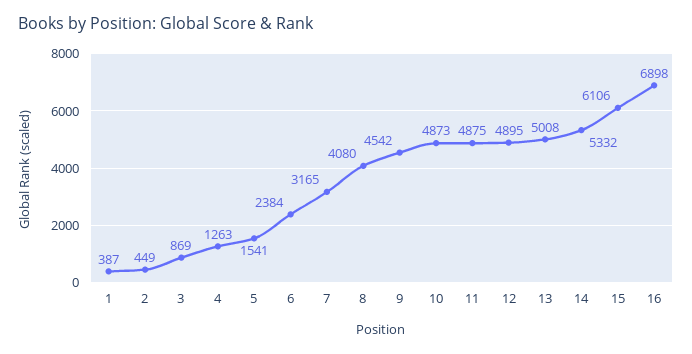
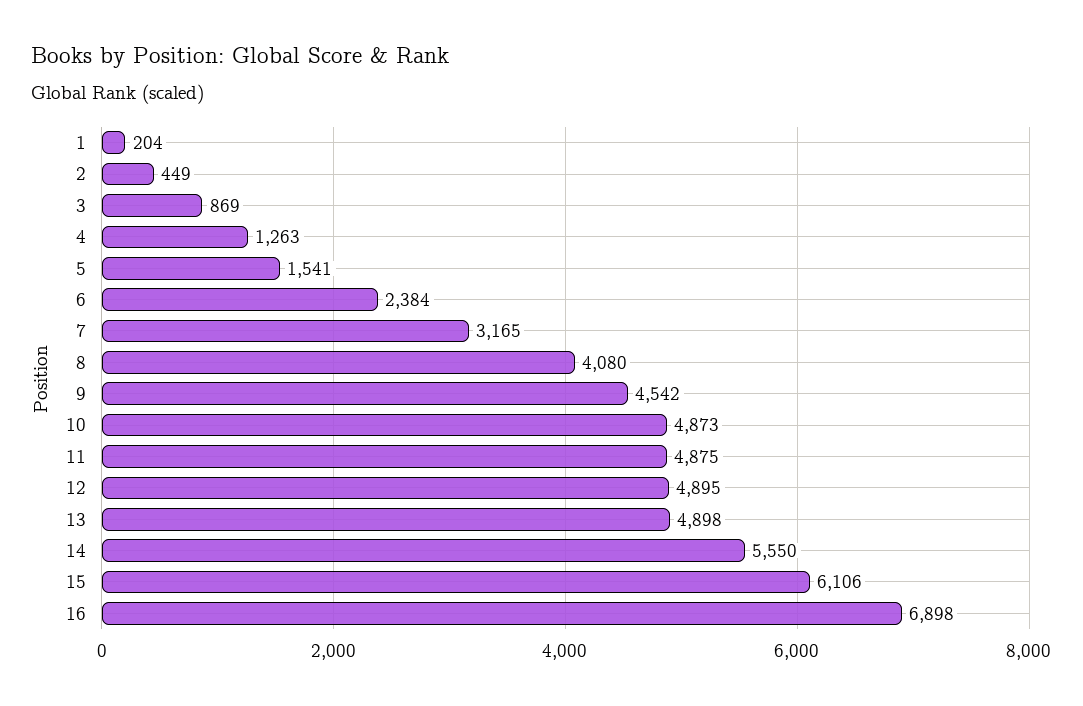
  {
-   "1": 387,
+   "1": 204,
    "2": 449,
    "3": 869,
    "4": 1263,
    "5": 1541,
    "6": 2384,
    "7": 3165,
    "8": 4080,
    "9": 4542,
    "10": 4873,
    "11": 4875,
    "12": 4895,
-   "13": 5008,
+   "13": 4898,
-   "14": 5332,
+   "14": 5550,
    "15": 6106,
    "16": 6898
  }

